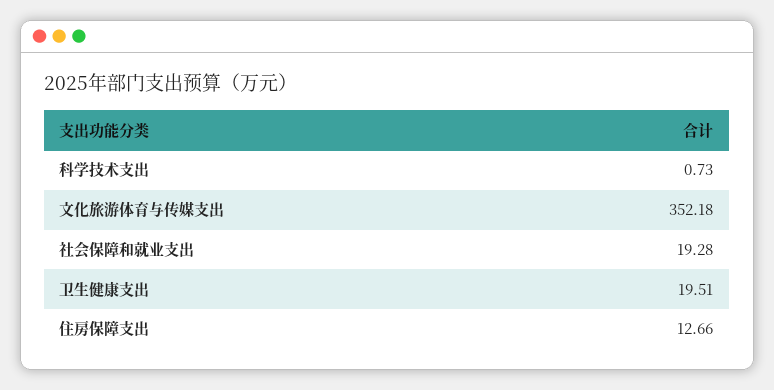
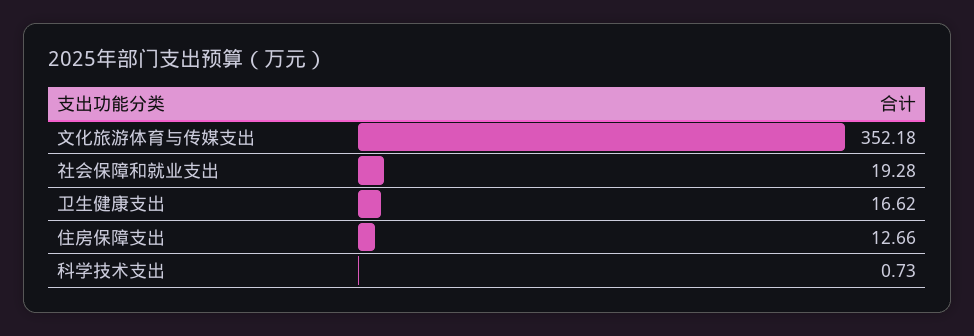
  {
    "科学技术支出": 0.73,
    "文化旅游体育与传媒支出": 352.18,
    "社会保障和就业支出": 19.28,
-   "卫生健康支出": 19.51,
+   "卫生健康支出": 16.62,
    "住房保障支出": 12.66
  }

